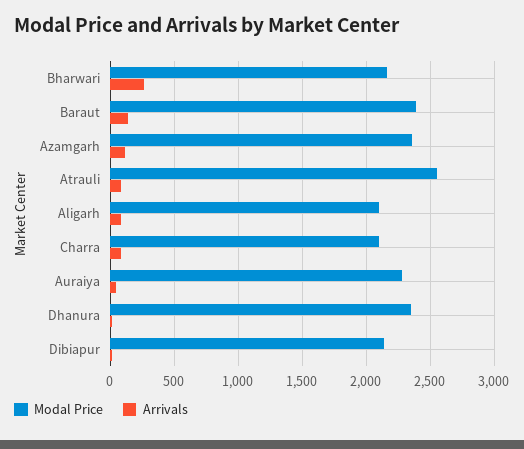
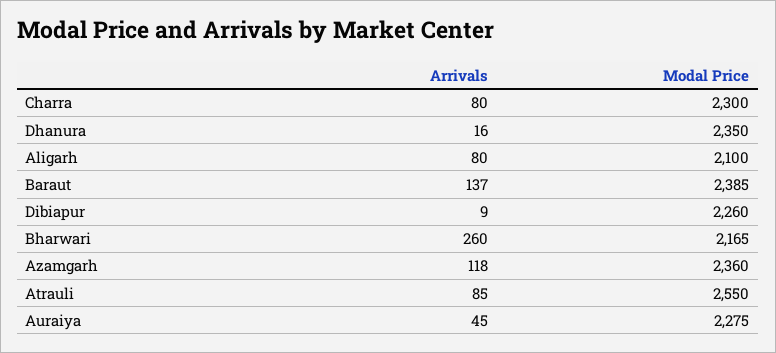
  {
    "Modal Price": {
      "Bharwari": 2165,
      "Baraut": 2385,
      "Azamgarh": 2360,
      "Atrauli": 2550,
      "Aligarh": 2100,
-     "Charra": 2100,
+     "Charra": 2300,
      "Auraiya": 2275,
      "Dhanura": 2350,
-     "Dibiapur": 2150
+     "Dibiapur": 2260
    },
    "Arrivals": {
      "Bharwari": 260,
      "Baraut": 137,
      "Azamgarh": 118,
      "Atrauli": 85,
      "Aligarh": 80,
      "Charra": 80,
      "Auraiya": 45,
      "Dhanura": 16,
      "Dibiapur": 9
    }
  }

